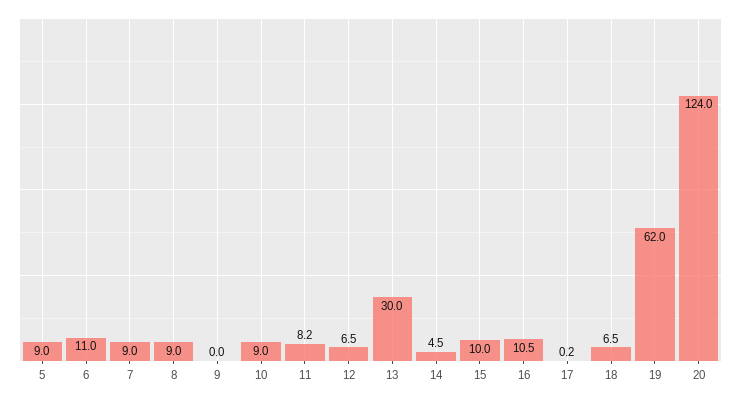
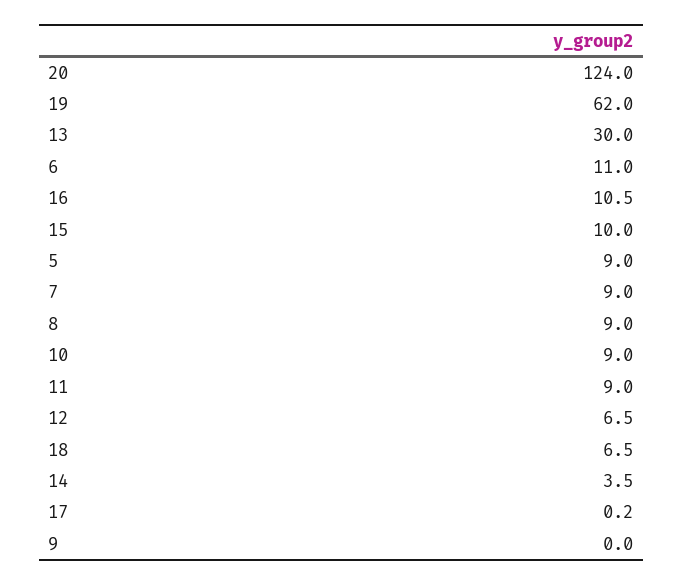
  {
    "5": 9,
    "6": 11,
    "7": 9,
    "8": 9,
    "9": 0,
    "10": 9,
-   "11": 8.2,
+   "11": 9,
    "12": 6.5,
    "13": 30,
-   "14": 4.5,
+   "14": 3.5,
    "15": 10,
    "16": 10.5,
    "17": 0.2,
    "18": 6.5,
    "19": 62,
    "20": 124
  }

